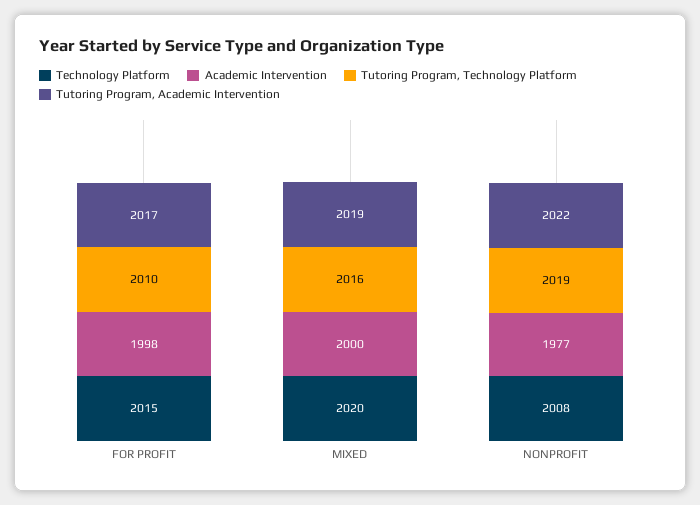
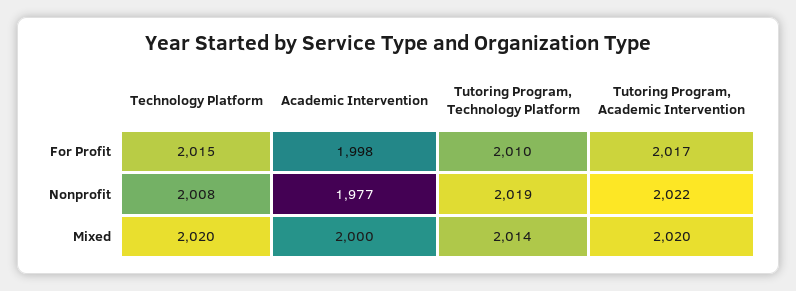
  {
    "Technology Platform": {
      "FOR PROFIT": 2015,
      "MIXED": 2020,
      "NONPROFIT": 2008
    },
    "Academic Intervention": {
      "FOR PROFIT": 1998,
      "MIXED": 2000,
      "NONPROFIT": 1977
    },
    "Tutoring Program, Technology Platform": {
      "FOR PROFIT": 2010,
-     "MIXED": 2016,
+     "MIXED": 2014,
      "NONPROFIT": 2019
    },
    "Tutoring Program, Academic Intervention": {
      "FOR PROFIT": 2017,
-     "MIXED": 2019,
+     "MIXED": 2020,
      "NONPROFIT": 2022
    }
  }

